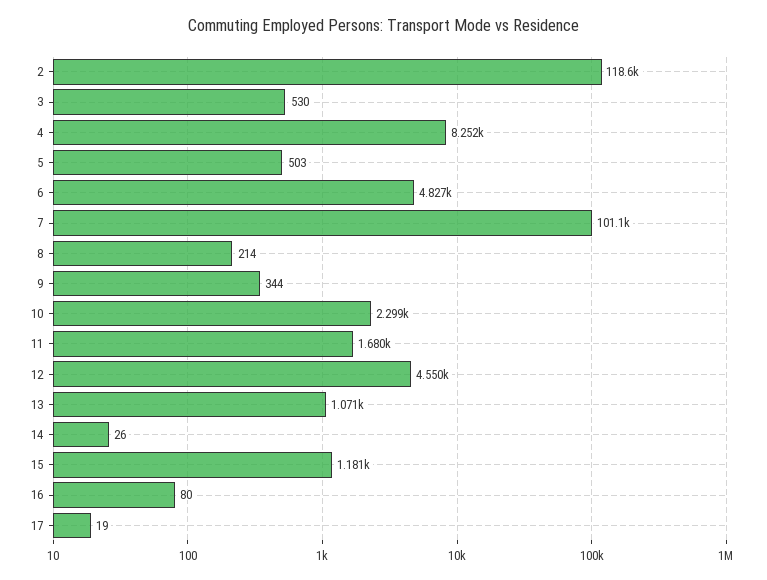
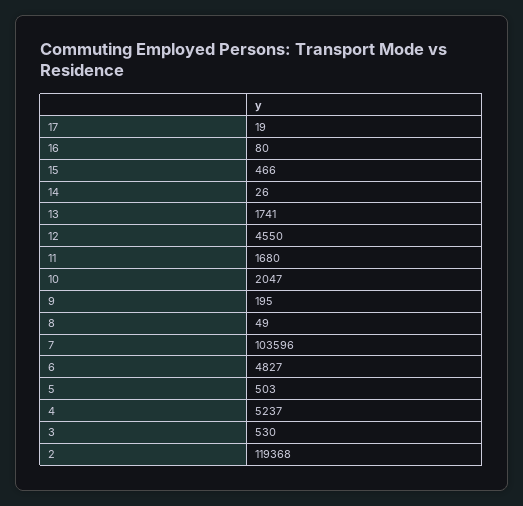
  {
-   "2": 118600,
+   "2": 119368,
    "3": 530,
-   "4": 8252,
+   "4": 5237,
    "5": 503,
    "6": 4827,
-   "7": 101100,
+   "7": 103596,
-   "8": 214,
+   "8": 49,
-   "9": 344,
+   "9": 195,
-   "10": 2299,
+   "10": 2047,
    "11": 1680,
    "12": 4550,
-   "13": 1071,
+   "13": 1741,
    "14": 26,
-   "15": 1181,
+   "15": 466,
    "16": 80,
    "17": 19
  }

